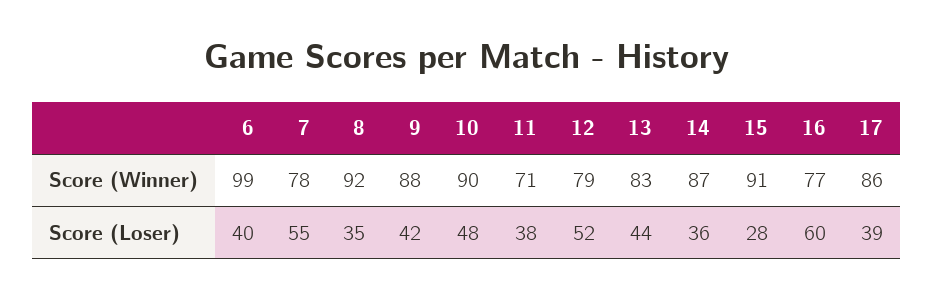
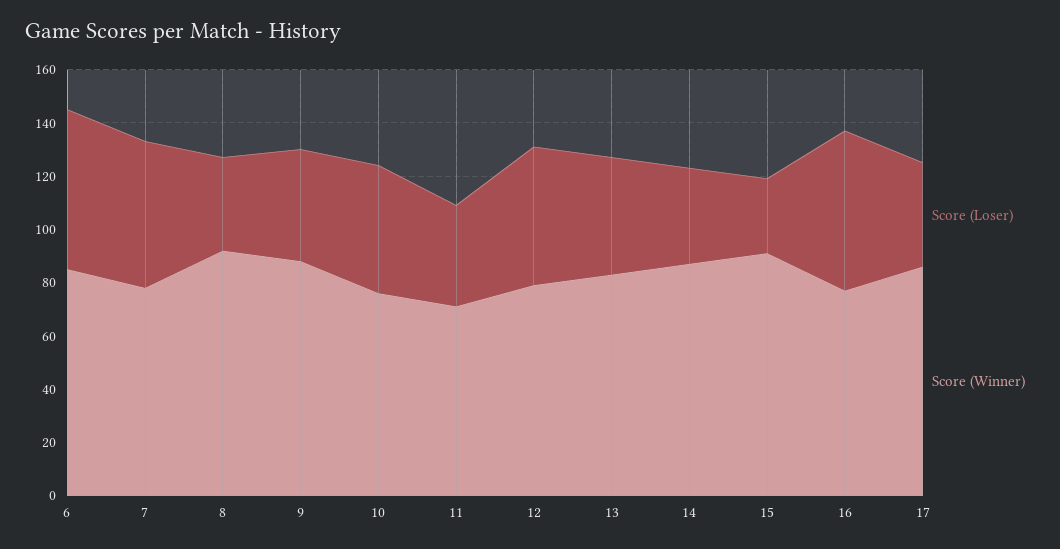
  {
    "Score (Winner)": {
-     "6": 99,
+     "6": 85,
      "7": 78,
      "8": 92,
      "9": 88,
-     "10": 90,
+     "10": 75,
      "11": 71,
      "12": 79,
      "13": 83,
      "14": 87,
      "15": 91,
      "16": 77,
      "17": 86
    },
    "Score (Loser)": {
-     "6": 40,
+     "6": 60,
      "7": 55,
      "8": 35,
      "9": 42,
      "10": 48,
      "11": 38,
      "12": 52,
      "13": 44,
      "14": 36,
      "15": 28,
      "16": 60,
      "17": 39
    }
  }

